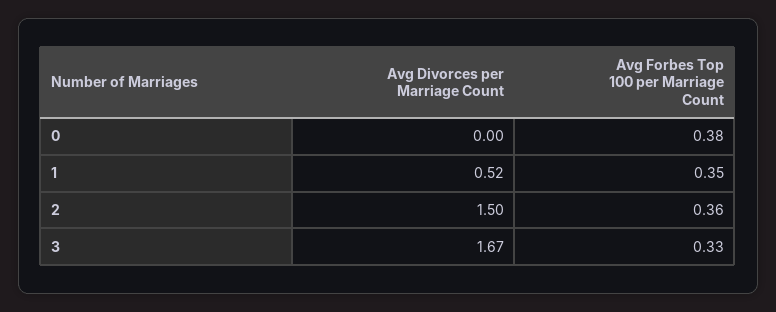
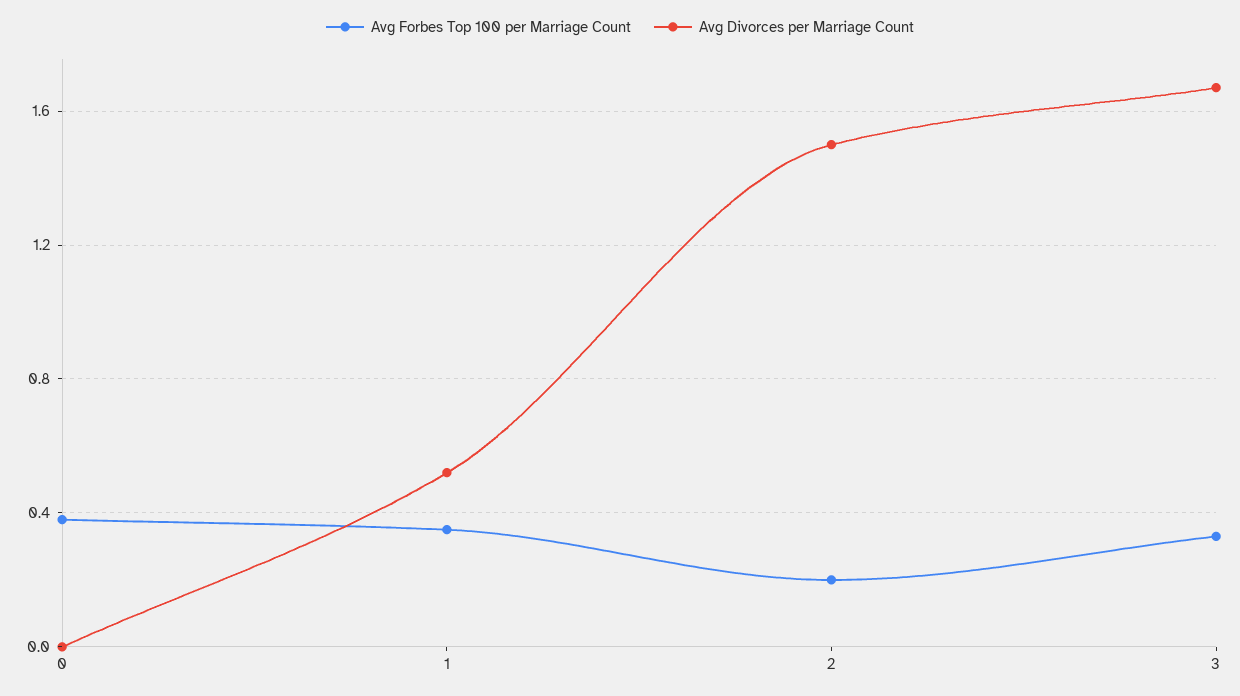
  {
    "Avg Divorces per Marriage Count": {
      "0": 0,
      "1": 0.52,
      "2": 1.5,
      "3": 1.67
    },
    "Avg Forbes Top 100 per Marriage Count": {
      "0": 0.38,
      "1": 0.35,
-     "2": 0.36,
+     "2": 0.2,
      "3": 0.33
    }
  }

